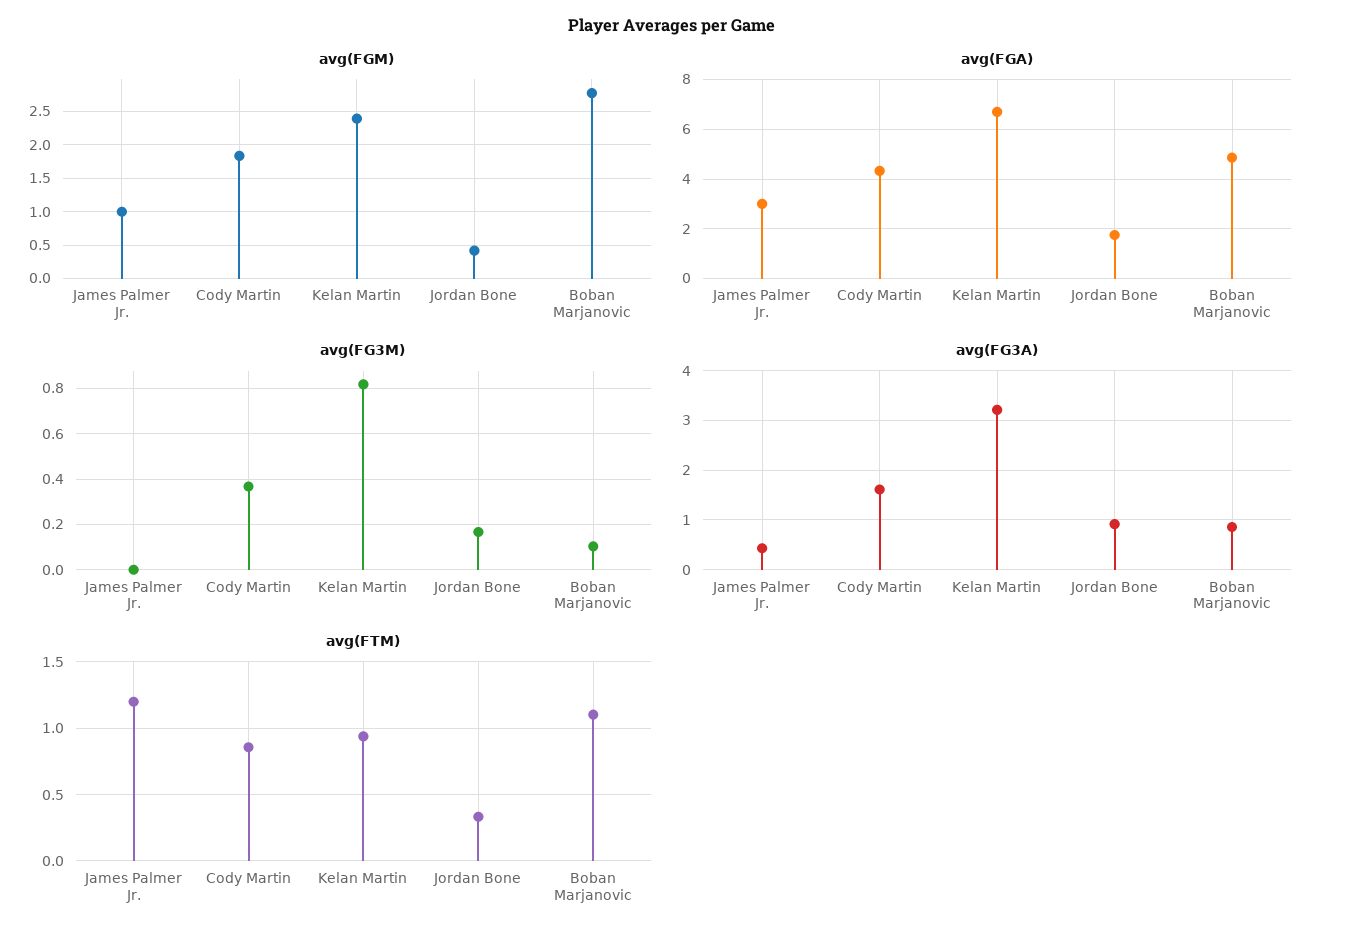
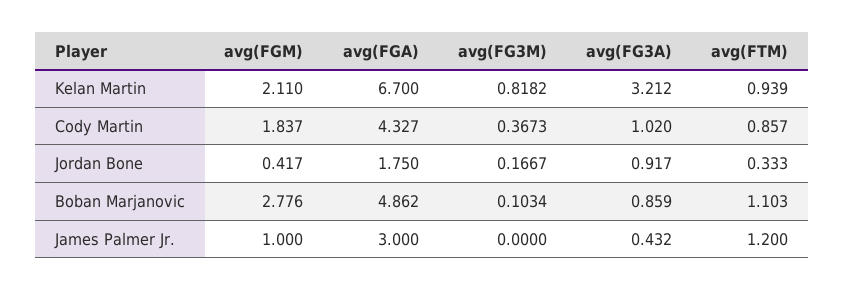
  {
    "avg(FGM)": {
      "James Palmer Jr.": 1,
      "Cody Martin": 1.837,
-     "Kelan Martin": 2.4,
+     "Kelan Martin": 2.11,
      "Jordan Bone": 0.417,
      "Boban Marjanovic": 2.776
    },
    "avg(FGA)": {
      "James Palmer Jr.": 3,
      "Cody Martin": 4.327,
      "Kelan Martin": 6.7,
      "Jordan Bone": 1.75,
      "Boban Marjanovic": 4.862
    },
    "avg(FG3M)": {
      "James Palmer Jr.": 0,
      "Cody Martin": 0.3673,
      "Kelan Martin": 0.8182,
      "Jordan Bone": 0.1667,
      "Boban Marjanovic": 0.1034
    },
    "avg(FG3A)": {
      "James Palmer Jr.": 0.432,
-     "Cody Martin": 1.6,
+     "Cody Martin": 1.02,
      "Kelan Martin": 3.212,
      "Jordan Bone": 0.917,
      "Boban Marjanovic": 0.859
    },
    "avg(FTM)": {
      "James Palmer Jr.": 1.2,
      "Cody Martin": 0.857,
      "Kelan Martin": 0.939,
      "Jordan Bone": 0.333,
      "Boban Marjanovic": 1.103
    }
  }

